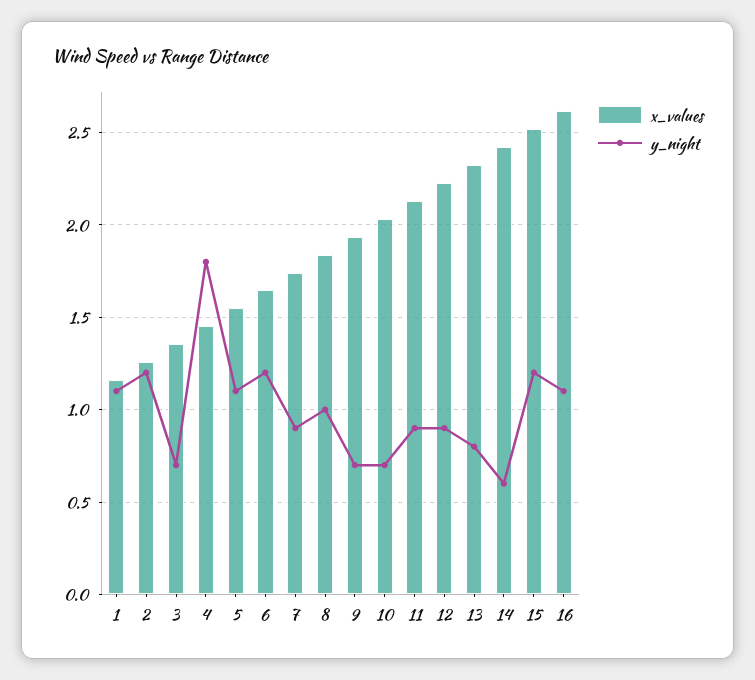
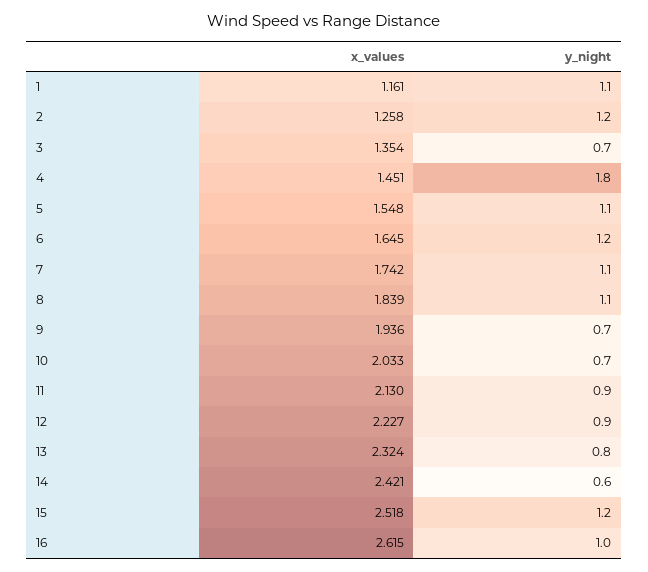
  {
    "x_values": {
      "1": 1.161,
      "2": 1.258,
      "3": 1.354,
      "4": 1.451,
      "5": 1.548,
      "6": 1.645,
      "7": 1.742,
      "8": 1.839,
      "9": 1.936,
      "10": 2.033,
      "11": 2.13,
      "12": 2.227,
      "13": 2.324,
      "14": 2.421,
      "15": 2.518,
      "16": 2.615
    },
    "y_night": {
      "1": 1.1,
      "2": 1.2,
      "3": 0.7,
      "4": 1.8,
      "5": 1.1,
      "6": 1.2,
-     "7": 0.9,
+     "7": 1.1,
-     "8": 1,
+     "8": 1.1,
      "9": 0.7,
      "10": 0.7,
      "11": 0.9,
      "12": 0.9,
      "13": 0.8,
      "14": 0.6,
      "15": 1.2,
-     "16": 1.1
+     "16": 1
    }
  }

